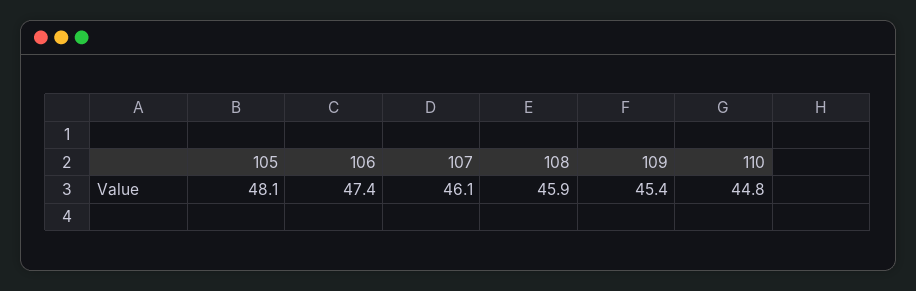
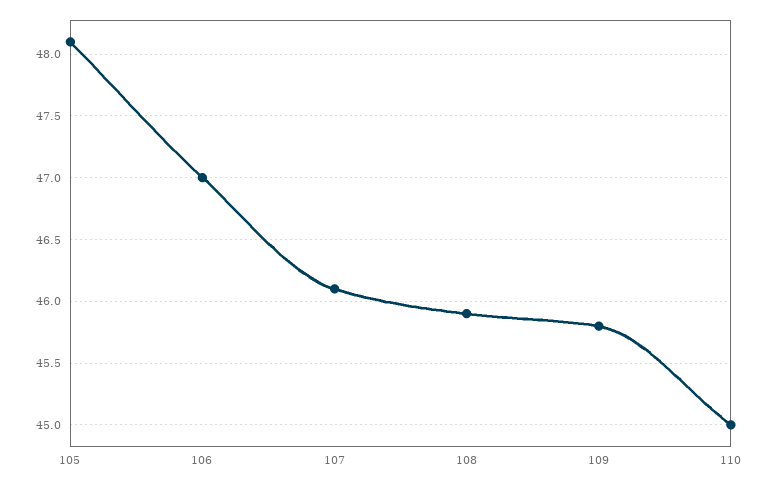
  {
    "105": 48.1,
-   "106": 47.4,
+   "106": 47,
    "107": 46.1,
    "108": 45.9,
-   "109": 45.4,
+   "109": 45.8,
-   "110": 44.8
+   "110": 45
  }

